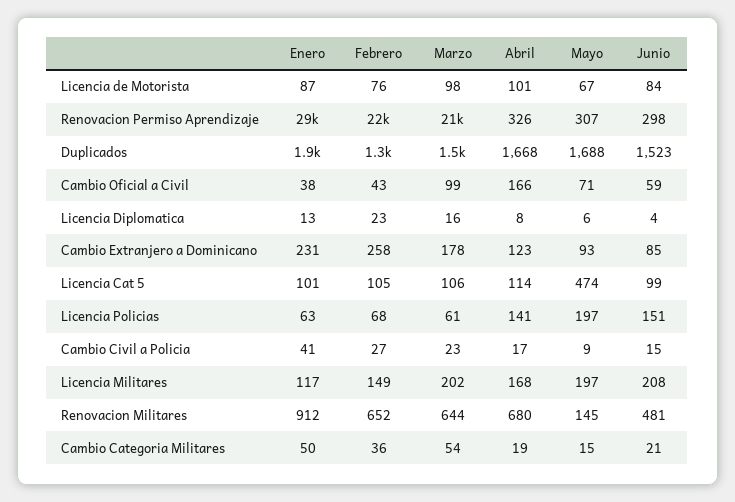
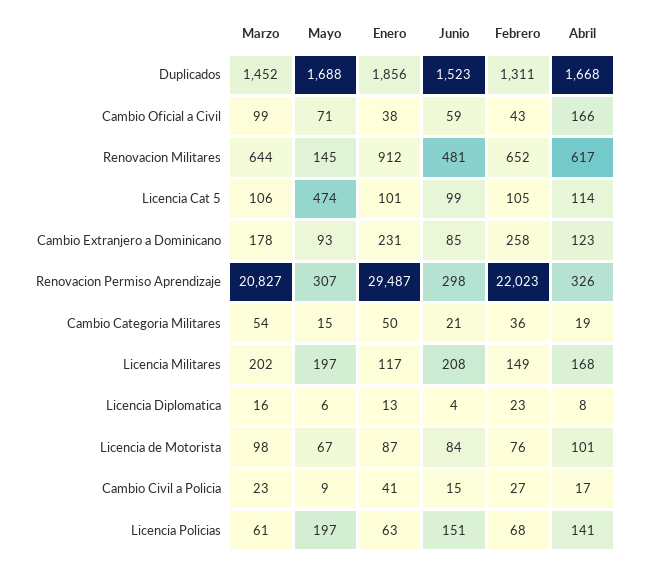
  {
    "Enero": {
      "Licencia de Motorista": 87,
      "Renovacion Permiso Aprendizaje": 29487,
      "Duplicados": 1856,
      "Cambio Oficial a Civil": 38,
      "Licencia Diplomatica": 13,
      "Cambio Extranjero a Dominicano": 231,
      "Licencia Cat 5": 101,
      "Licencia Policias": 63,
      "Cambio Civil a Policia": 41,
      "Licencia Militares": 117,
      "Renovacion Militares": 912,
      "Cambio Categoria Militares": 50
    },
    "Febrero": {
      "Licencia de Motorista": 76,
      "Renovacion Permiso Aprendizaje": 22023,
      "Duplicados": 1311,
      "Cambio Oficial a Civil": 43,
      "Licencia Diplomatica": 23,
      "Cambio Extranjero a Dominicano": 258,
      "Licencia Cat 5": 105,
      "Licencia Policias": 68,
      "Cambio Civil a Policia": 27,
      "Licencia Militares": 149,
      "Renovacion Militares": 652,
      "Cambio Categoria Militares": 36
    },
    "Marzo": {
      "Licencia de Motorista": 98,
      "Renovacion Permiso Aprendizaje": 20827,
      "Duplicados": 1452,
      "Cambio Oficial a Civil": 99,
      "Licencia Diplomatica": 16,
      "Cambio Extranjero a Dominicano": 178,
      "Licencia Cat 5": 106,
      "Licencia Policias": 61,
      "Cambio Civil a Policia": 23,
      "Licencia Militares": 202,
      "Renovacion Militares": 644,
      "Cambio Categoria Militares": 54
    },
    "Abril": {
      "Licencia de Motorista": 101,
      "Renovacion Permiso Aprendizaje": 326,
      "Duplicados": 1668,
      "Cambio Oficial a Civil": 166,
      "Licencia Diplomatica": 8,
      "Cambio Extranjero a Dominicano": 123,
      "Licencia Cat 5": 114,
      "Licencia Policias": 141,
      "Cambio Civil a Policia": 17,
      "Licencia Militares": 168,
-     "Renovacion Militares": 680,
+     "Renovacion Militares": 617,
      "Cambio Categoria Militares": 19
    },
    "Mayo": {
      "Licencia de Motorista": 67,
      "Renovacion Permiso Aprendizaje": 307,
      "Duplicados": 1688,
      "Cambio Oficial a Civil": 71,
      "Licencia Diplomatica": 6,
      "Cambio Extranjero a Dominicano": 93,
      "Licencia Cat 5": 474,
      "Licencia Policias": 197,
      "Cambio Civil a Policia": 9,
      "Licencia Militares": 197,
      "Renovacion Militares": 145,
      "Cambio Categoria Militares": 15
    },
    "Junio": {
      "Licencia de Motorista": 84,
      "Renovacion Permiso Aprendizaje": 298,
      "Duplicados": 1523,
      "Cambio Oficial a Civil": 59,
      "Licencia Diplomatica": 4,
      "Cambio Extranjero a Dominicano": 85,
      "Licencia Cat 5": 99,
      "Licencia Policias": 151,
      "Cambio Civil a Policia": 15,
      "Licencia Militares": 208,
      "Renovacion Militares": 481,
      "Cambio Categoria Militares": 21
    }
  }

